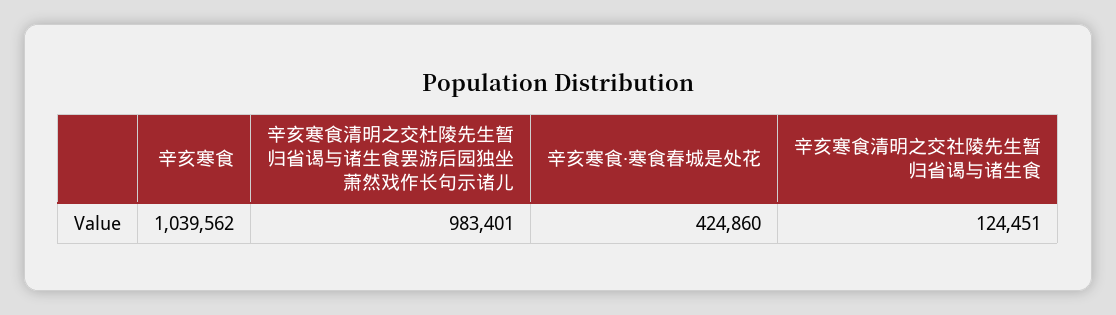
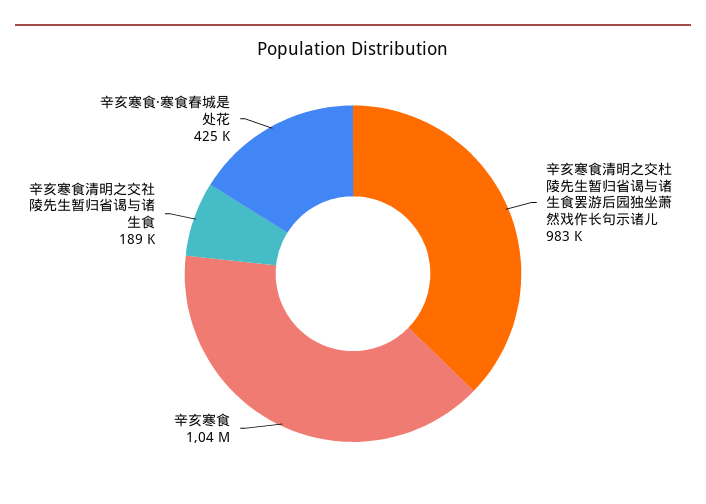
  {
    "辛亥寒食": 1039562,
    "辛亥寒食清明之交杜陵先生暂归省谒与诸生食罢游后园独坐萧然戏作长句示诸儿": 983401,
    "辛亥寒食·寒食春城是处花": 424860,
-   "辛亥寒食清明之交社陵先生暂归省谒与诸生食": 124451
+   "辛亥寒食清明之交社陵先生暂归省谒与诸生食": 189000
  }

